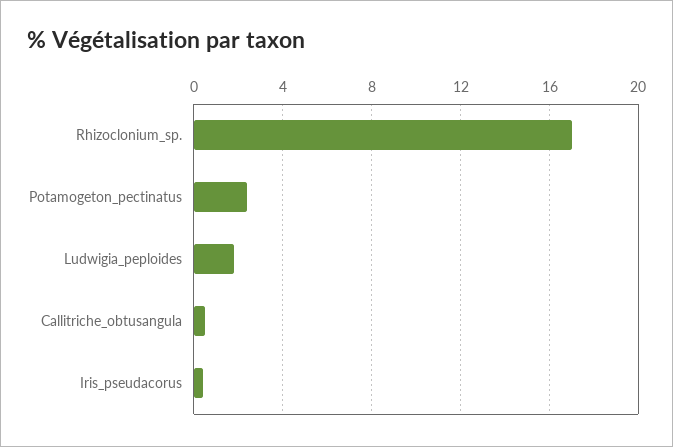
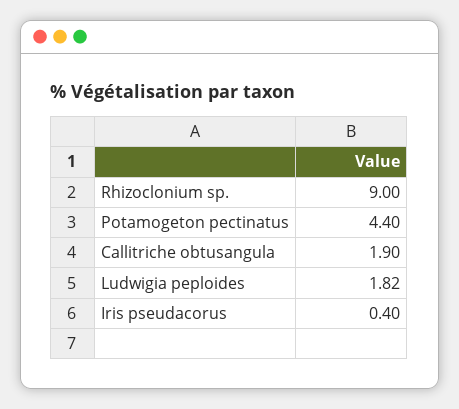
  {
-   "Rhizoclonium_sp.": 17,
+   "Rhizoclonium_sp.": 9,
-   "Potamogeton_pectinatus": 2.5,
+   "Potamogeton_pectinatus": 4.4,
    "Ludwigia_peploides": 1.82,
-   "Callitriche_obtusangula": 0.5,
+   "Callitriche_obtusangula": 1.9,
    "Iris_pseudacorus": 0.4
  }

